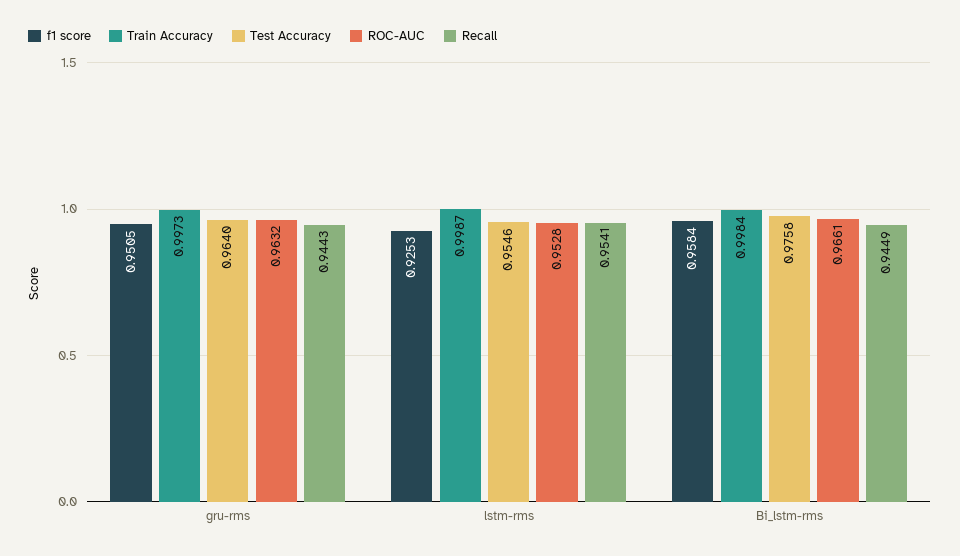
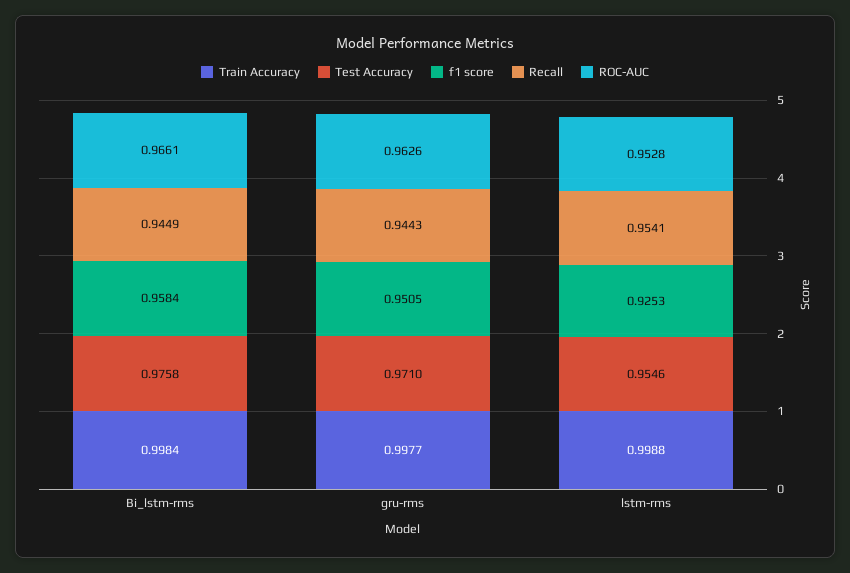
  {
    "f1 score": {
      "gru-rms": 0.9505,
      "lstm-rms": 0.9253,
      "Bi_lstm-rms": 0.9584
    },
    "Train Accuracy": {
-     "gru-rms": 0.9973,
+     "gru-rms": 0.9977,
-     "lstm-rms": 0.9987,
+     "lstm-rms": 0.9988,
      "Bi_lstm-rms": 0.9984
    },
    "Test Accuracy": {
-     "gru-rms": 0.964,
+     "gru-rms": 0.971,
      "lstm-rms": 0.9546,
      "Bi_lstm-rms": 0.9758
    },
    "ROC-AUC": {
-     "gru-rms": 0.9632,
+     "gru-rms": 0.9626,
      "lstm-rms": 0.9528,
      "Bi_lstm-rms": 0.9661
    },
    "Recall": {
      "gru-rms": 0.9443,
      "lstm-rms": 0.9541,
      "Bi_lstm-rms": 0.9449
    }
  }

